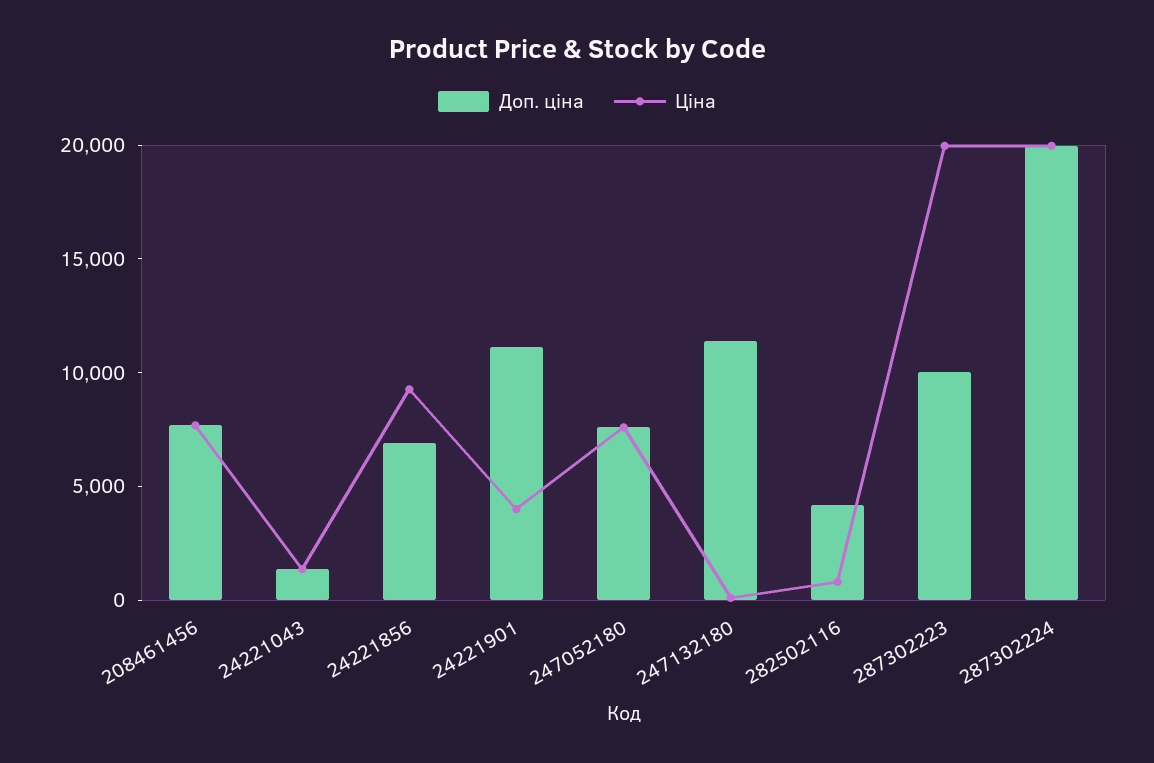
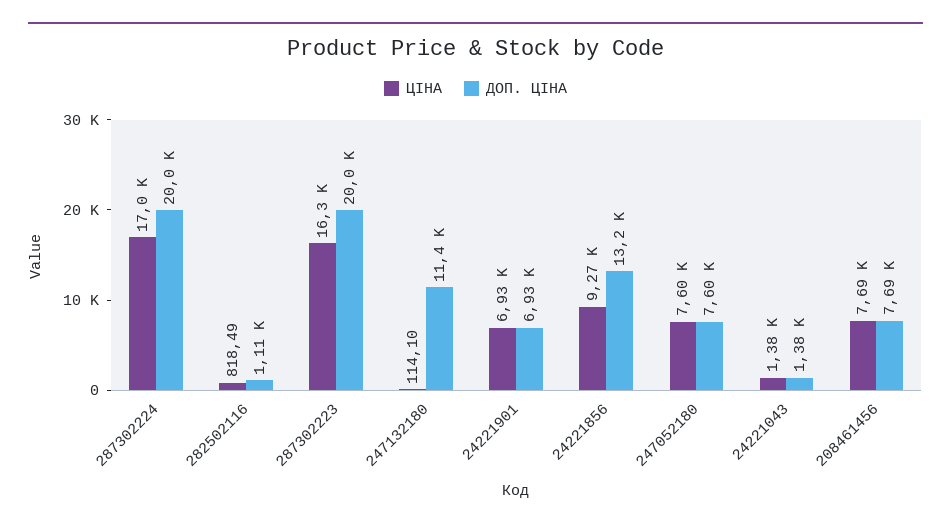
  {
    "Доп. ціна": {
      "208461456": 7690,
      "24221043": 1380,
-     "24221856": 7000,
+     "24221856": 13200,
-     "24221901": 11000,
+     "24221901": 6930,
      "247052180": 7600,
      "247132180": 11400,
-     "282502116": 4000,
+     "282502116": 1110,
-     "287302223": 10000,
+     "287302223": 20000,
      "287302224": 20000
    },
    "Ціна": {
      "208461456": 7690,
      "24221043": 1380,
      "24221856": 9270,
-     "24221901": 4000,
+     "24221901": 6930,
      "247052180": 7600,
      "247132180": 114.1,
      "282502116": 818.49,
-     "287302223": 20000,
+     "287302223": 16300,
-     "287302224": 20000
+     "287302224": 17000
    }
  }

